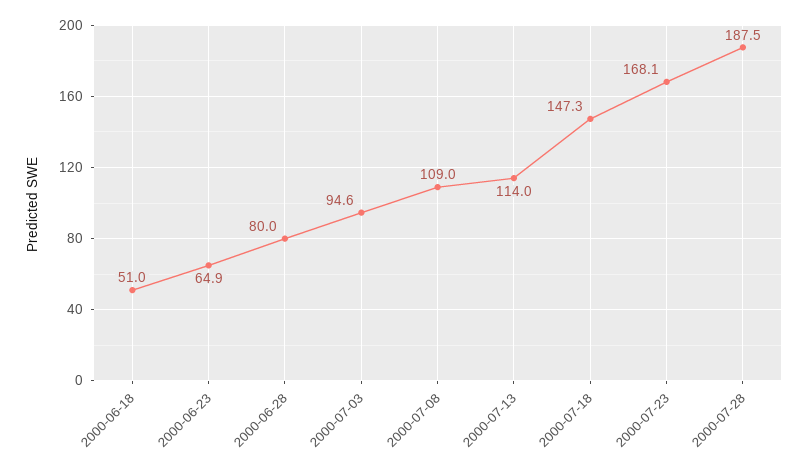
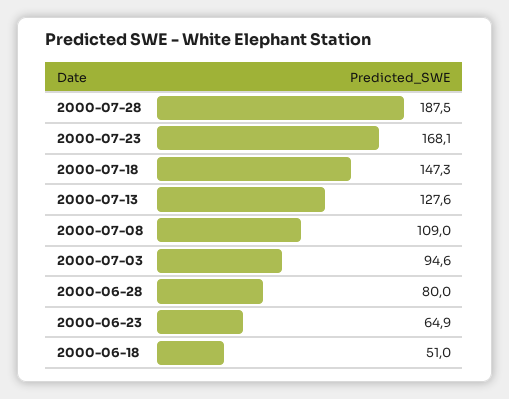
  {
    "2000-06-18": 51,
    "2000-06-23": 64.9,
    "2000-06-28": 80,
    "2000-07-03": 94.6,
    "2000-07-08": 109,
-   "2000-07-13": 114,
+   "2000-07-13": 127.6,
    "2000-07-18": 147.3,
    "2000-07-23": 168.1,
    "2000-07-28": 187.5
  }

